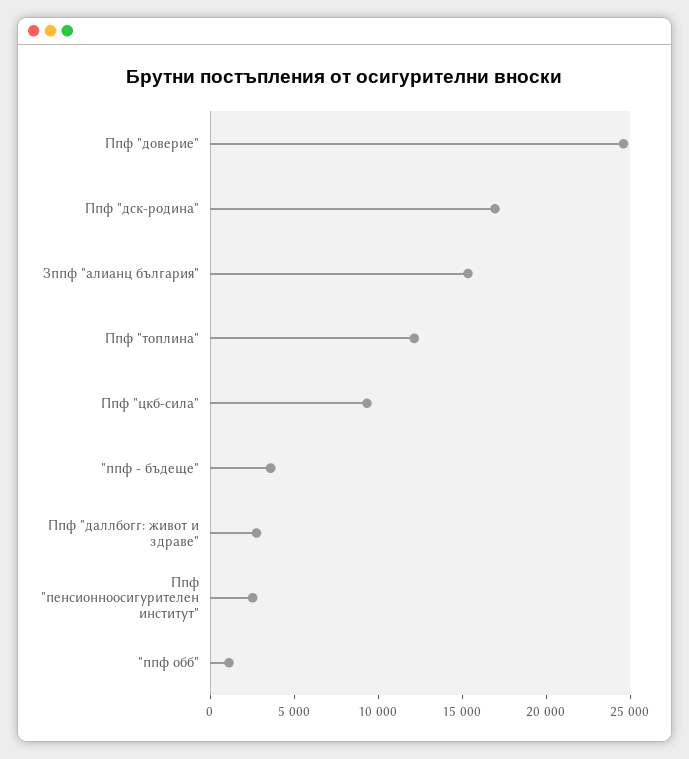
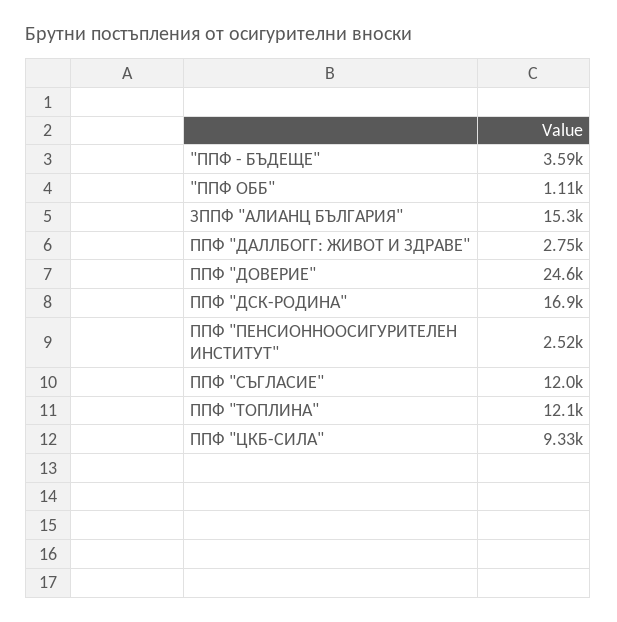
  {
    "Ппф \"доверие\"": 24600,
    "Ппф \"дск-родина\"": 16900,
    "Зппф \"алианц българия\"": 15300,
    "Ппф \"топлина\"": 12100,
    "Ппф \"цкб-сила\"": 9330,
    "\"ппф - бъдеще\"": 3590,
    "Ппф \"даллбогг: живот и здраве\"": 2750,
    "Ппф \"пенсионноосигурителен институт\"": 2520,
-   "\"ппф обб\"": 1110
+   "\"ппф обб\"": 1110,
+   "ППФ \"СЪГЛАСИЕ\"": 12000
  }

